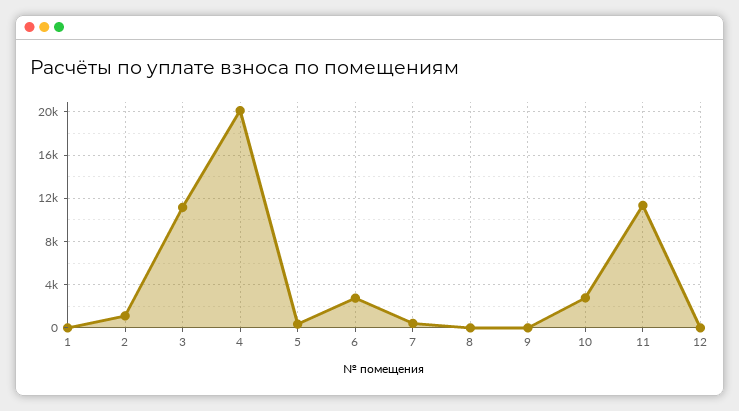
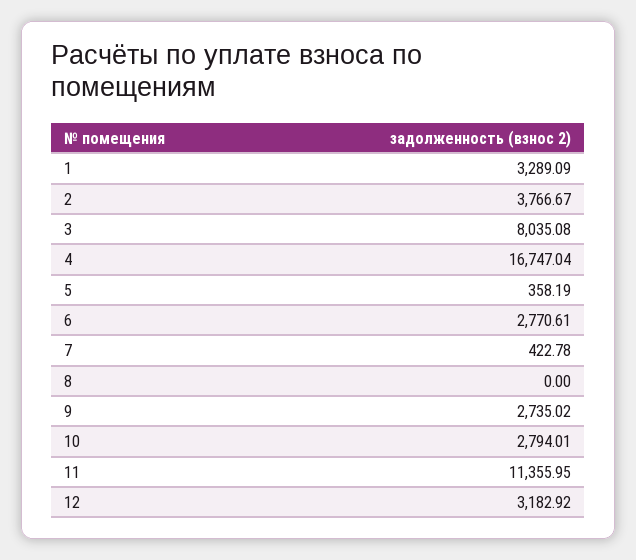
  {
-   "1": 0,
+   "1": 3289.09,
-   "2": 1000,
+   "2": 3766.67,
-   "3": 11000,
+   "3": 8035.08,
-   "4": 20000,
+   "4": 16747.04,
    "5": 358.19,
    "6": 2770.61,
    "7": 422.78,
    "8": 0,
-   "9": 0,
+   "9": 2735.02,
    "10": 2794.01,
    "11": 11355.95,
-   "12": 0
+   "12": 3182.92
  }

